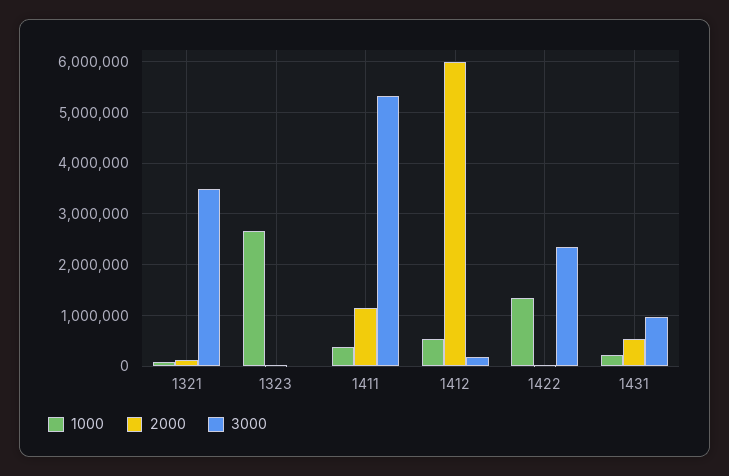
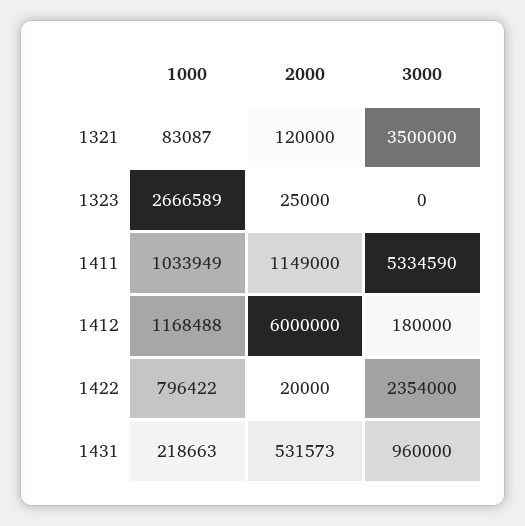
  {
    "1000": {
      "1321": 83087,
      "1323": 2666589,
-     "1411": 400000,
+     "1411": 1033949,
-     "1412": 600000,
+     "1412": 1168488,
-     "1422": 1400000,
+     "1422": 796422,
      "1431": 218663
    },
    "2000": {
      "1321": 120000,
      "1323": 25000,
      "1411": 1149000,
      "1412": 6000000,
      "1422": 20000,
      "1431": 531573
    },
    "3000": {
      "1321": 3500000,
      "1323": 0,
      "1411": 5334590,
      "1412": 180000,
      "1422": 2354000,
      "1431": 960000
    }
  }

